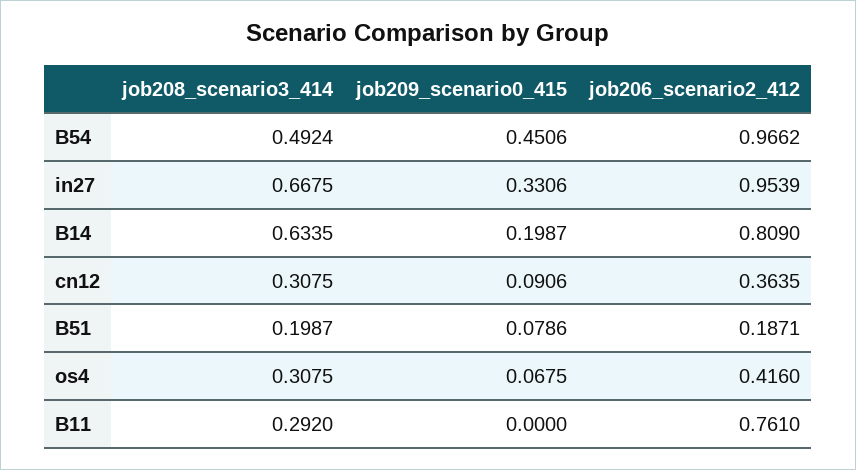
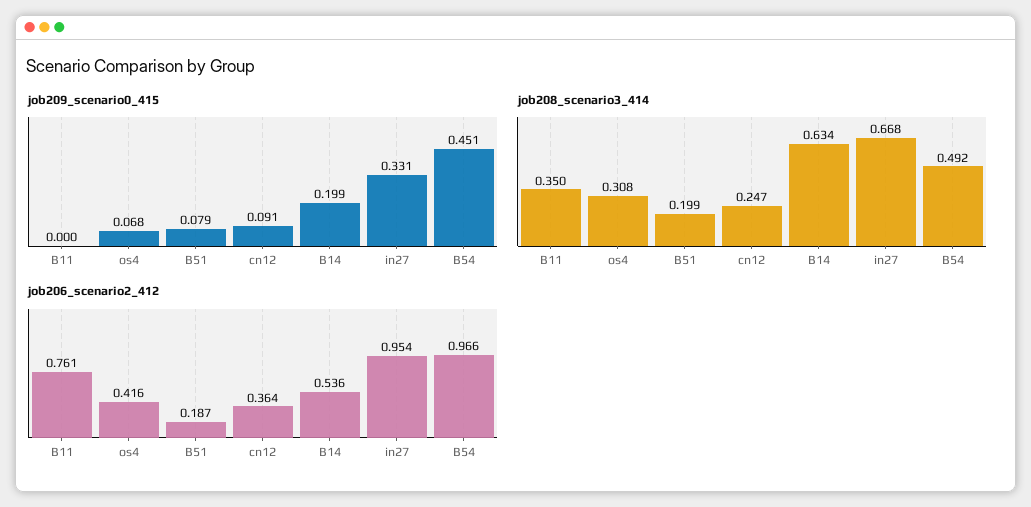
  {
    "job208_scenario3_414": {
      "B54": 0.4924,
      "in27": 0.6675,
      "B14": 0.6335,
-     "cn12": 0.3075,
+     "cn12": 0.247,
      "B51": 0.1987,
      "os4": 0.3075,
-     "B11": 0.292
+     "B11": 0.35
    },
    "job209_scenario0_415": {
      "B54": 0.4506,
      "in27": 0.3306,
      "B14": 0.1987,
      "cn12": 0.0906,
      "B51": 0.0786,
      "os4": 0.0675,
      "B11": 0
    },
    "job206_scenario2_412": {
      "B54": 0.9662,
      "in27": 0.9539,
-     "B14": 0.809,
+     "B14": 0.536,
      "cn12": 0.3635,
      "B51": 0.1871,
      "os4": 0.416,
      "B11": 0.761
    }
  }

